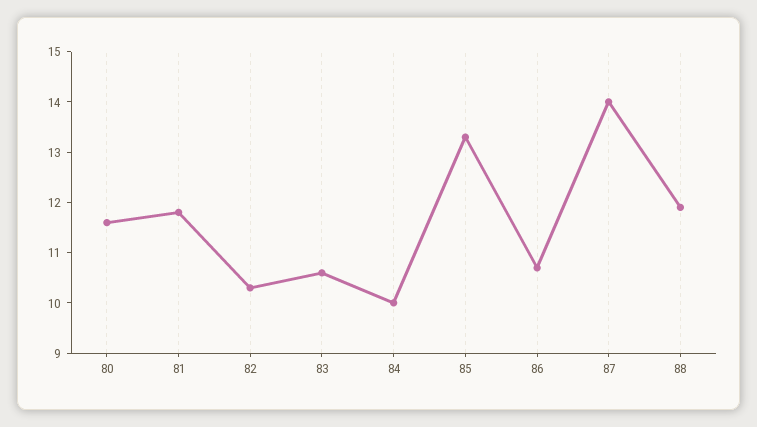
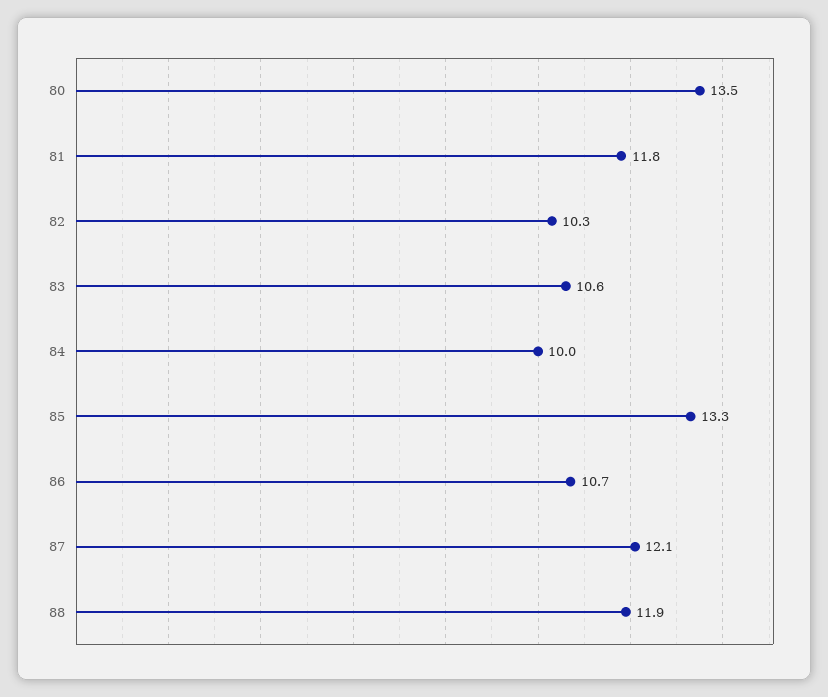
  {
-   "80": 11.5,
+   "80": 13.5,
    "81": 11.8,
    "82": 10.3,
    "83": 10.6,
    "84": 10,
    "85": 13.3,
    "86": 10.7,
-   "87": 14,
+   "87": 12.1,
    "88": 11.9
  }

